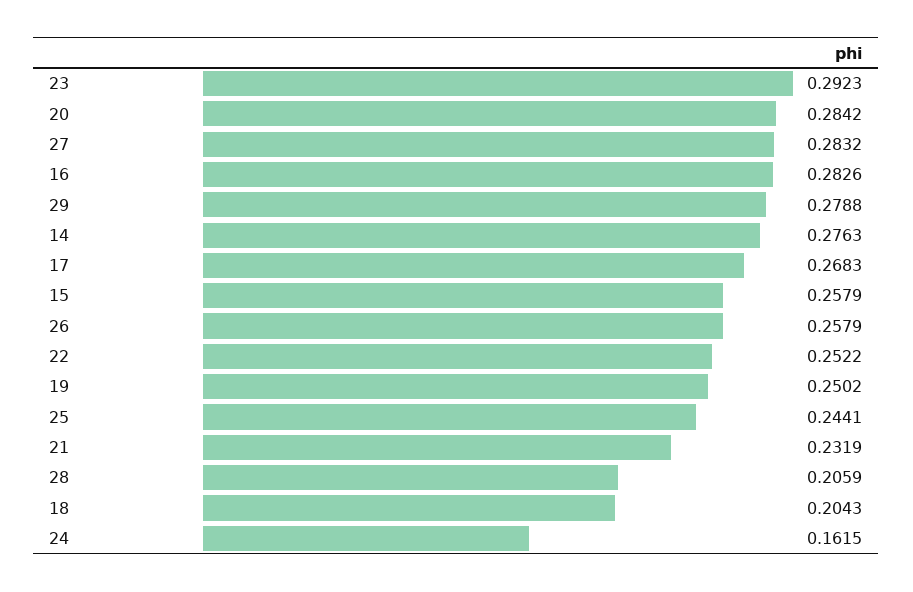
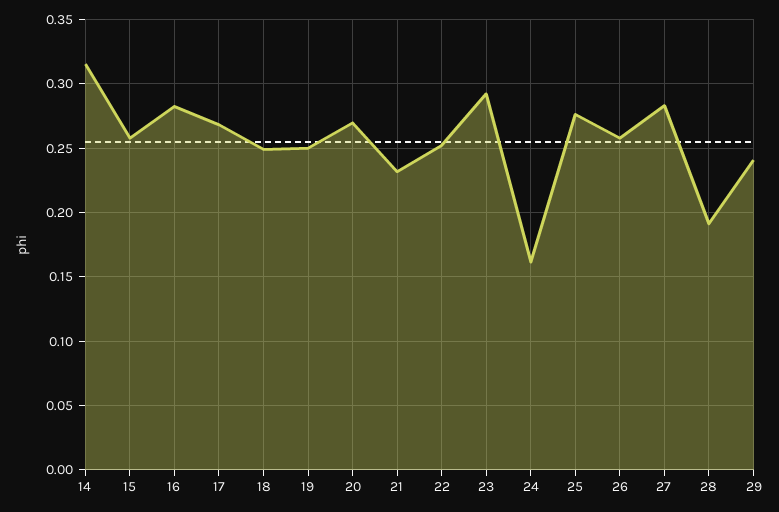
  {
    "23": 0.2923,
-   "20": 0.2842,
+   "20": 0.27,
    "27": 0.2832,
    "16": 0.2826,
-   "29": 0.2788,
+   "29": 0.24,
-   "14": 0.2763,
+   "14": 0.315,
    "17": 0.2683,
    "15": 0.2579,
    "26": 0.2579,
    "22": 0.2522,
    "19": 0.2502,
-   "25": 0.2441,
+   "25": 0.275,
    "21": 0.2319,
-   "28": 0.2059,
+   "28": 0.19,
-   "18": 0.2043,
+   "18": 0.25,
    "24": 0.1615
  }

